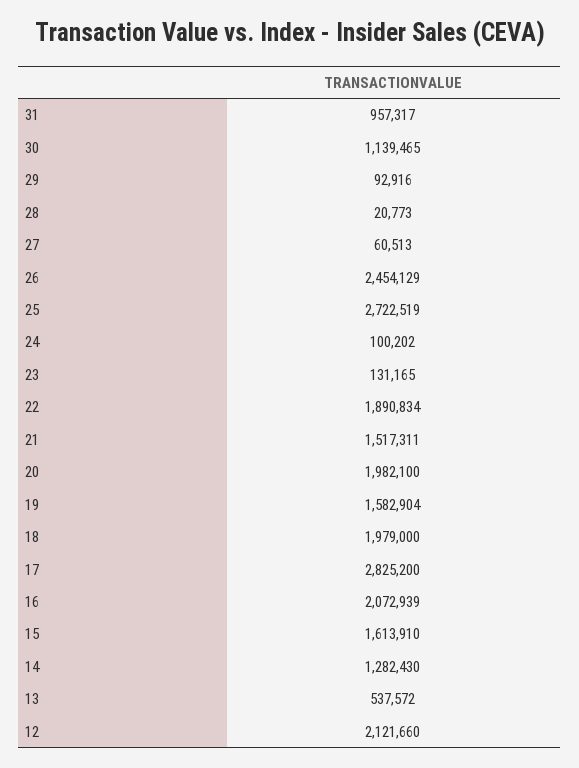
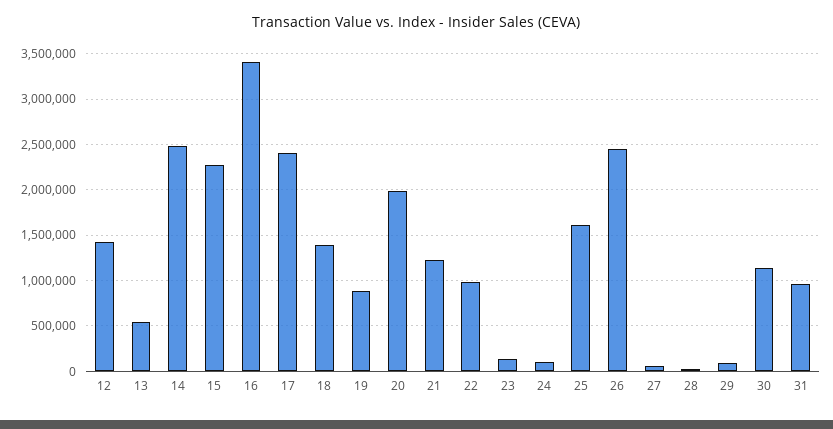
  {
    "31": 957317,
    "30": 1139465,
    "29": 92916,
    "28": 20773,
    "27": 60513,
    "26": 2454129,
-   "25": 2722519,
+   "25": 1600000,
    "24": 100202,
    "23": 131165,
-   "22": 1890834,
+   "22": 1000000,
-   "21": 1517311,
+   "21": 1200000,
    "20": 1982100,
-   "19": 1582904,
+   "19": 900000,
-   "18": 1979000,
+   "18": 1400000,
-   "17": 2825200,
+   "17": 2400000,
-   "16": 2072939,
+   "16": 3400000,
-   "15": 1613910,
+   "15": 2300000,
-   "14": 1282430,
+   "14": 2500000,
    "13": 537572,
-   "12": 2121660
+   "12": 1400000
  }

